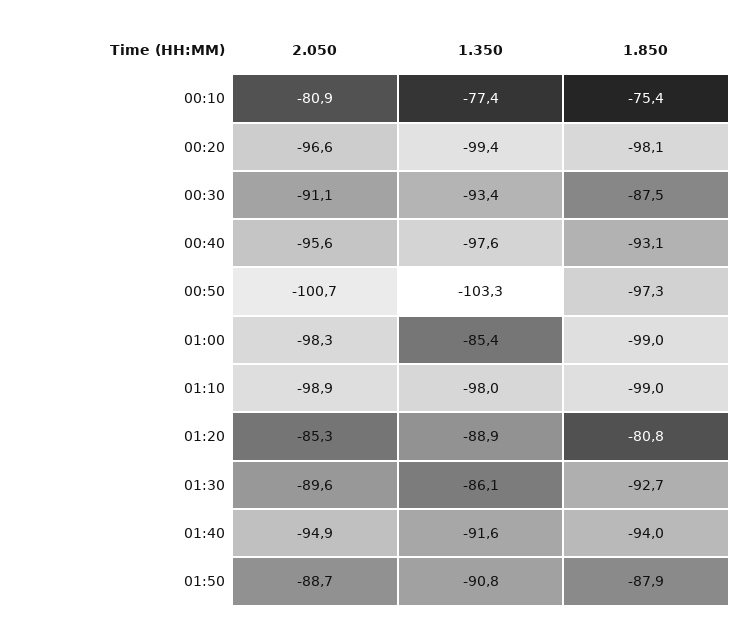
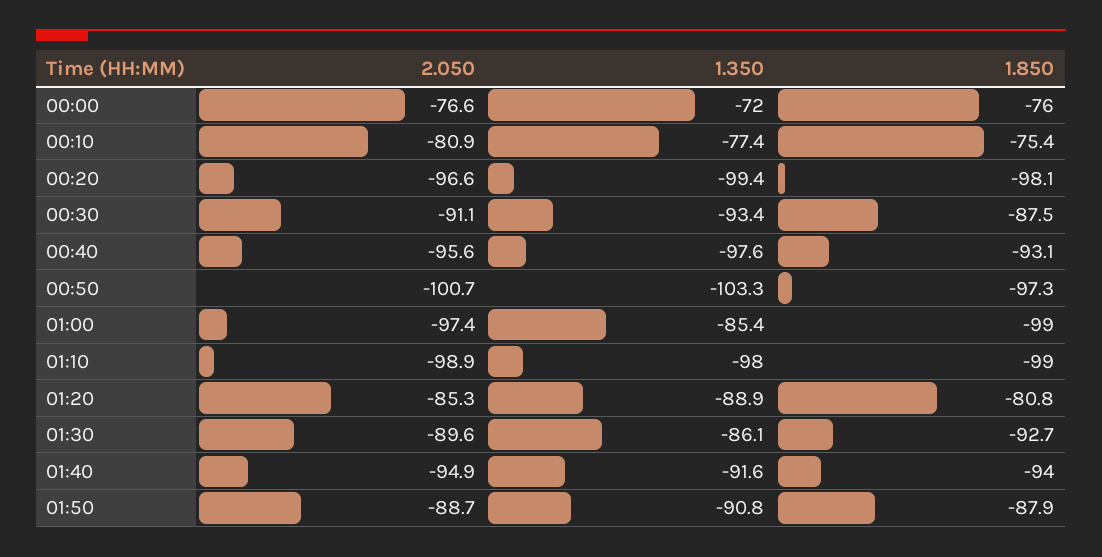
  {
    "2.050": {
      "00:10": -80.9,
      "00:20": -96.6,
      "00:30": -91.1,
      "00:40": -95.6,
      "00:50": -100.7,
-     "01:00": -98.3,
+     "01:00": -97.4,
      "01:10": -98.9,
      "01:20": -85.3,
      "01:30": -89.6,
      "01:40": -94.9,
-     "01:50": -88.7
+     "01:50": -88.7,
+     "00:00": -76.6
    },
    "1.350": {
      "00:10": -77.4,
      "00:20": -99.4,
      "00:30": -93.4,
      "00:40": -97.6,
      "00:50": -103.3,
      "01:00": -85.4,
      "01:10": -98,
      "01:20": -88.9,
      "01:30": -86.1,
      "01:40": -91.6,
-     "01:50": -90.8
+     "01:50": -90.8,
+     "00:00": -72
    },
    "1.850": {
      "00:10": -75.4,
      "00:20": -98.1,
      "00:30": -87.5,
      "00:40": -93.1,
      "00:50": -97.3,
      "01:00": -99,
      "01:10": -99,
      "01:20": -80.8,
      "01:30": -92.7,
      "01:40": -94,
-     "01:50": -87.9
+     "01:50": -87.9,
+     "00:00": -76
    }
  }

